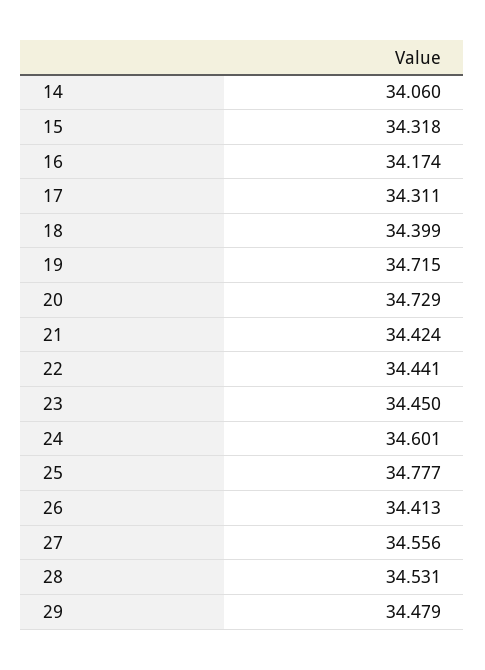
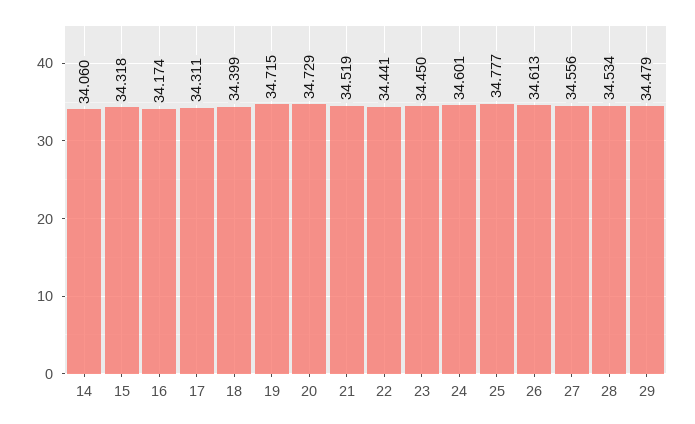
  {
    "14": 34.06,
    "15": 34.318,
    "16": 34.174,
    "17": 34.311,
    "18": 34.399,
    "19": 34.715,
    "20": 34.729,
-   "21": 34.424,
+   "21": 34.519,
    "22": 34.441,
    "23": 34.45,
    "24": 34.601,
    "25": 34.777,
-   "26": 34.413,
+   "26": 34.613,
    "27": 34.556,
-   "28": 34.531,
+   "28": 34.534,
    "29": 34.479
  }

